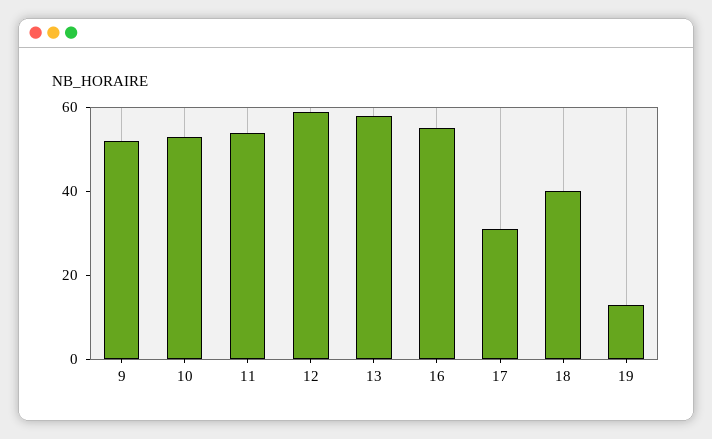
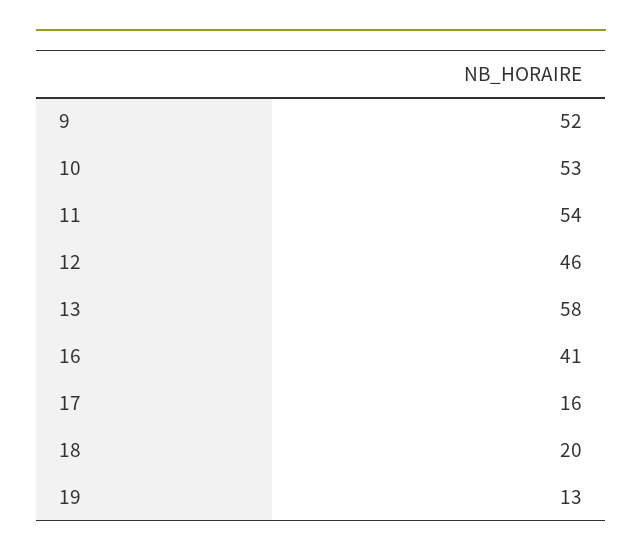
  {
    "9": 52,
    "10": 53,
    "11": 54,
-   "12": 60,
+   "12": 46,
    "13": 58,
-   "16": 55,
+   "16": 41,
-   "17": 30,
+   "17": 16,
-   "18": 40,
+   "18": 20,
    "19": 13
  }

